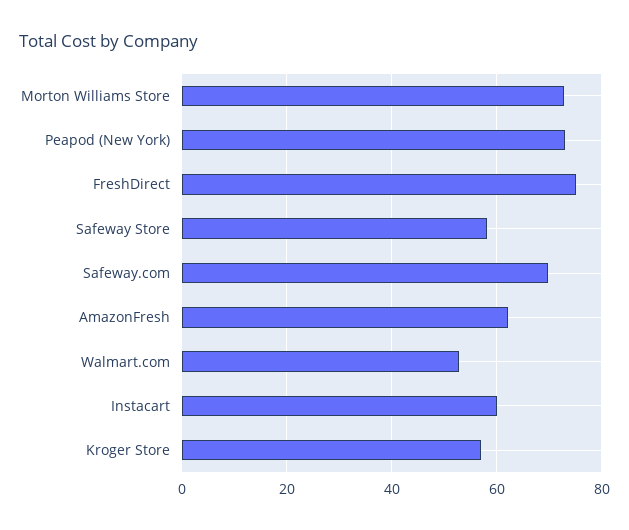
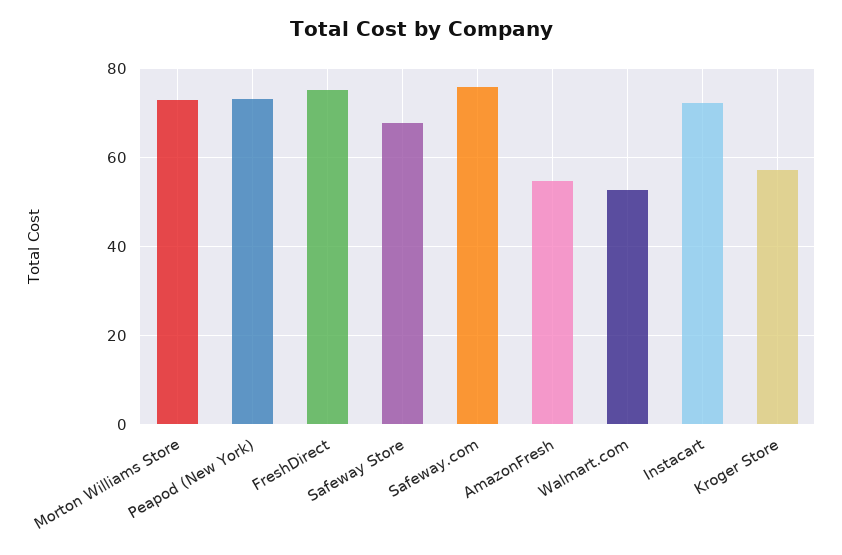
  {
    "Morton Williams Store": 72,
    "Peapod (New York)": 72,
    "FreshDirect": 76,
-   "Safeway Store": 58,
+   "Safeway Store": 68,
-   "Safeway.com": 70,
+   "Safeway.com": 76,
-   "AmazonFresh": 62,
+   "AmazonFresh": 54,
    "Walmart.com": 52,
-   "Instacart": 60,
+   "Instacart": 72,
    "Kroger Store": 58
  }

